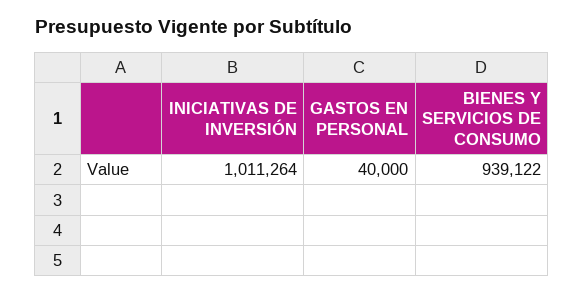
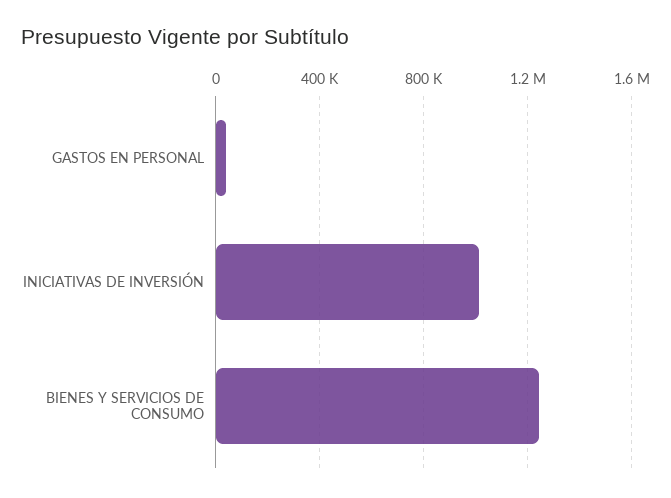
  {
    "INICIATIVAS DE INVERSIÓN": 1011264,
    "GASTOS EN PERSONAL": 40000,
-   "BIENES Y SERVICIOS DE CONSUMO": 939122
+   "BIENES Y SERVICIOS DE CONSUMO": 1250000
  }

